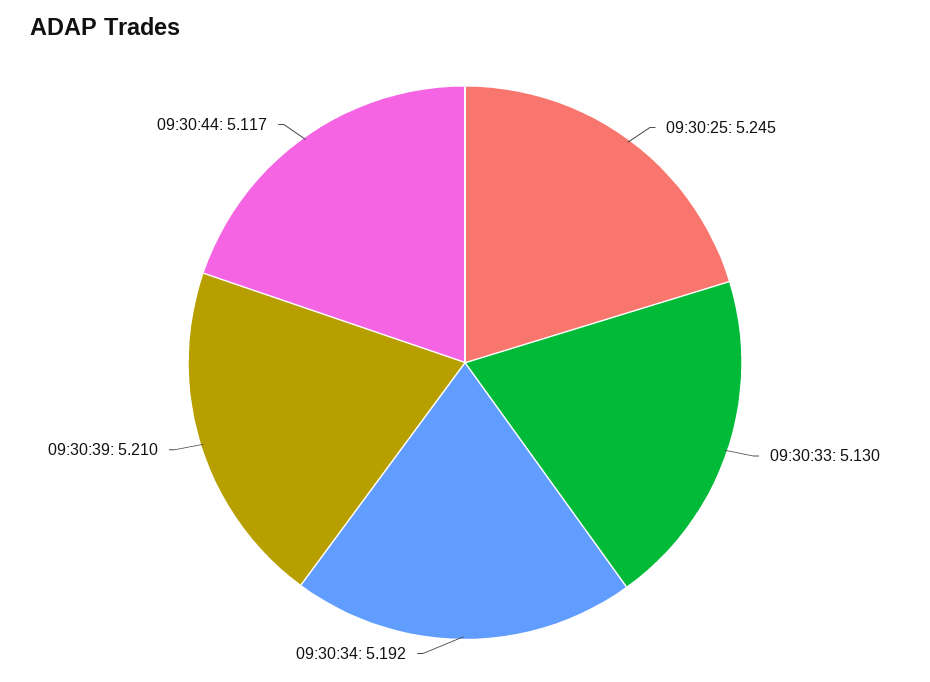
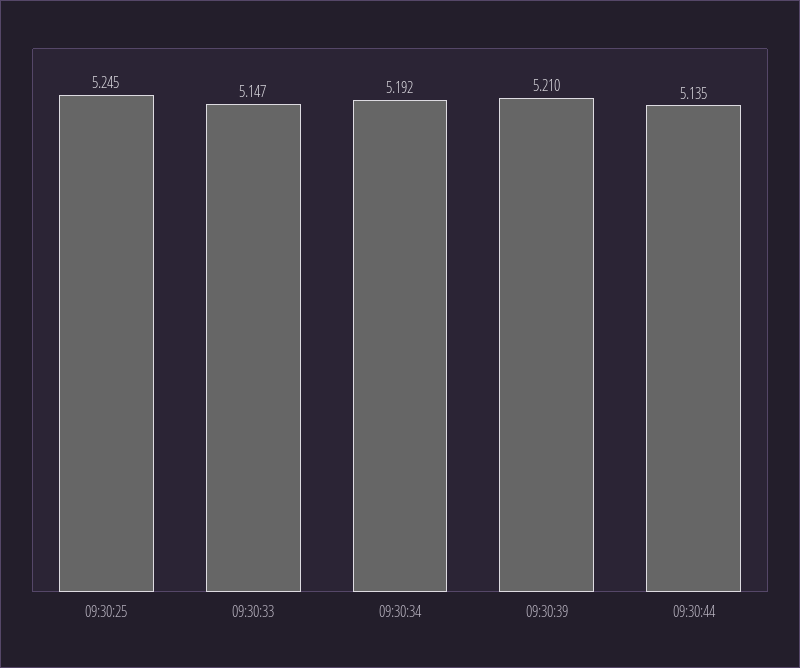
  {
    "09:30:25": 5.245,
-   "09:30:33": 5.13,
+   "09:30:33": 5.147,
    "09:30:34": 5.192,
    "09:30:39": 5.21,
-   "09:30:44": 5.117
+   "09:30:44": 5.135
  }

